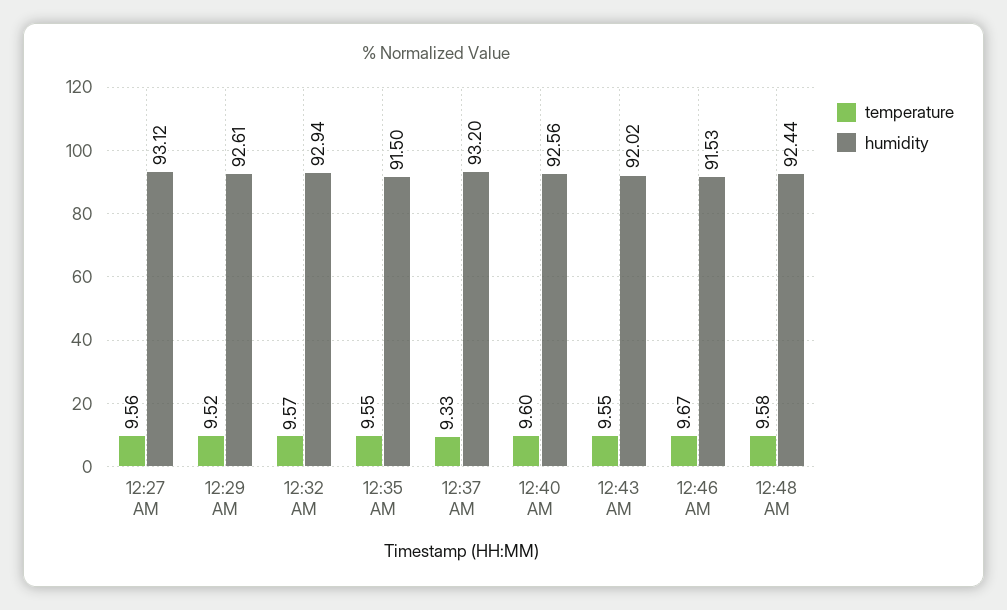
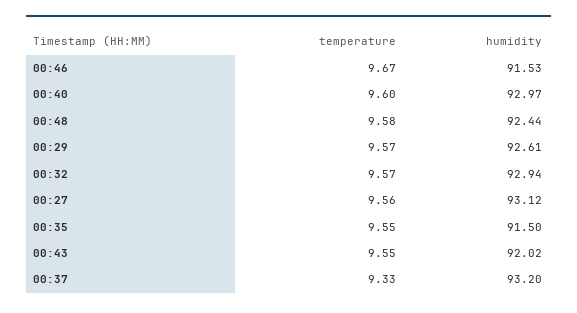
  {
    "temperature": {
      "12:27 AM": 9.56,
-     "12:29 AM": 9.52,
+     "12:29 AM": 9.57,
      "12:32 AM": 9.57,
      "12:35 AM": 9.55,
      "12:37 AM": 9.33,
      "12:40 AM": 9.6,
      "12:43 AM": 9.55,
      "12:46 AM": 9.67,
      "12:48 AM": 9.58
    },
    "humidity": {
      "12:27 AM": 93.12,
      "12:29 AM": 92.61,
      "12:32 AM": 92.94,
      "12:35 AM": 91.5,
      "12:37 AM": 93.2,
-     "12:40 AM": 92.56,
+     "12:40 AM": 92.97,
      "12:43 AM": 92.02,
      "12:46 AM": 91.53,
      "12:48 AM": 92.44
    }
  }

